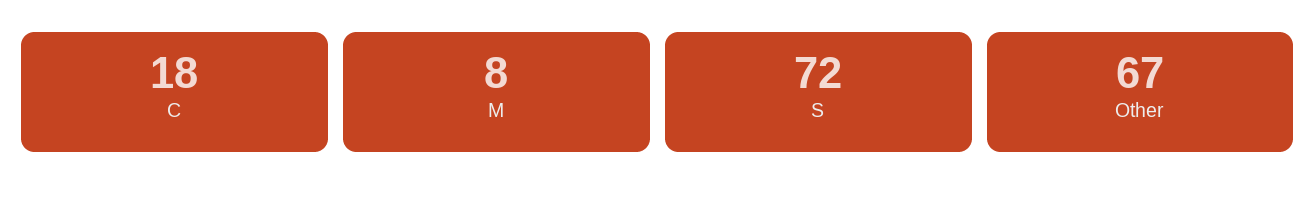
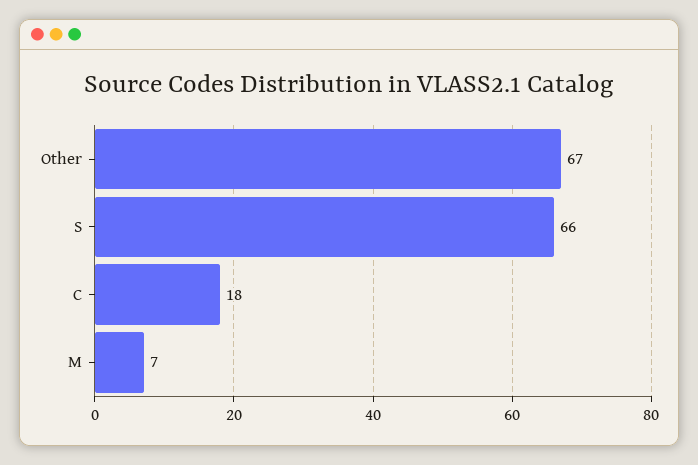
  {
    "C": 18,
-   "M": 8,
+   "M": 7,
-   "S": 72,
+   "S": 66,
    "Other": 67
  }

